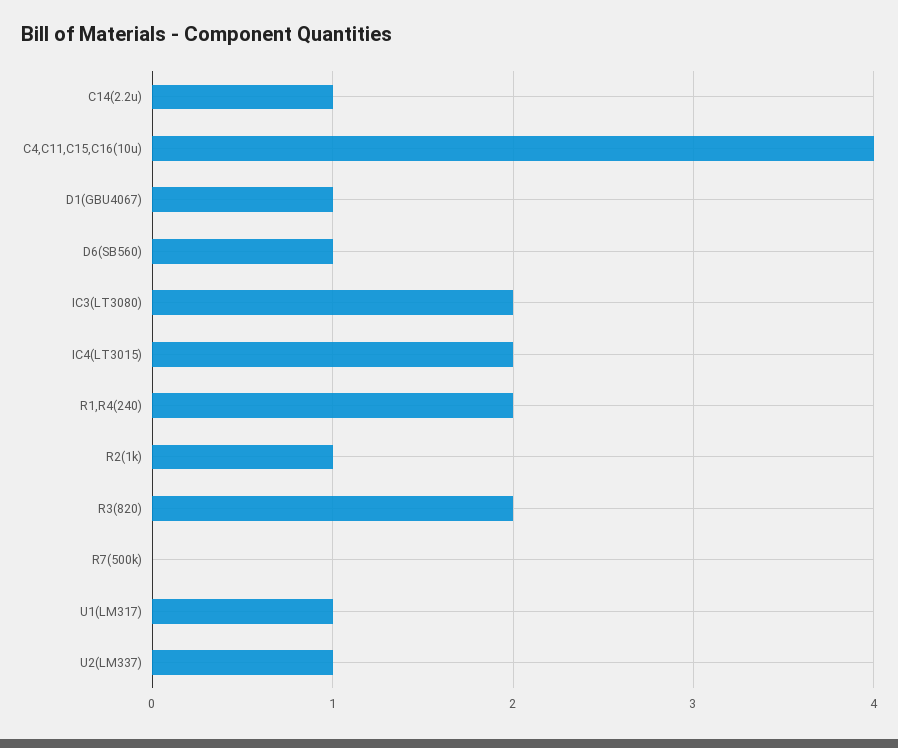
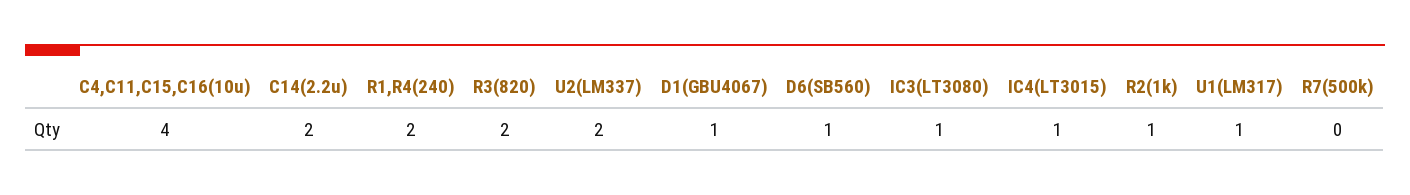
  {
-   "C14(2.2u)": 1,
+   "C14(2.2u)": 2,
    "C4,C11,C15,C16(10u)": 4,
    "D1(GBU4067)": 1,
    "D6(SB560)": 1,
-   "IC3(LT3080)": 2,
+   "IC3(LT3080)": 1,
-   "IC4(LT3015)": 2,
+   "IC4(LT3015)": 1,
    "R1,R4(240)": 2,
    "R2(1k)": 1,
    "R3(820)": 2,
    "R7(500k)": 0,
    "U1(LM317)": 1,
-   "U2(LM337)": 1
+   "U2(LM337)": 2
  }

